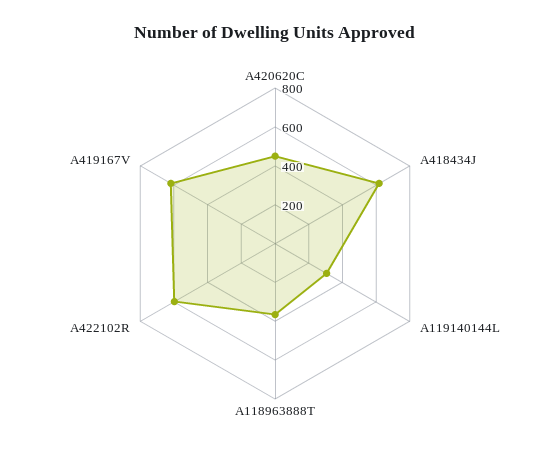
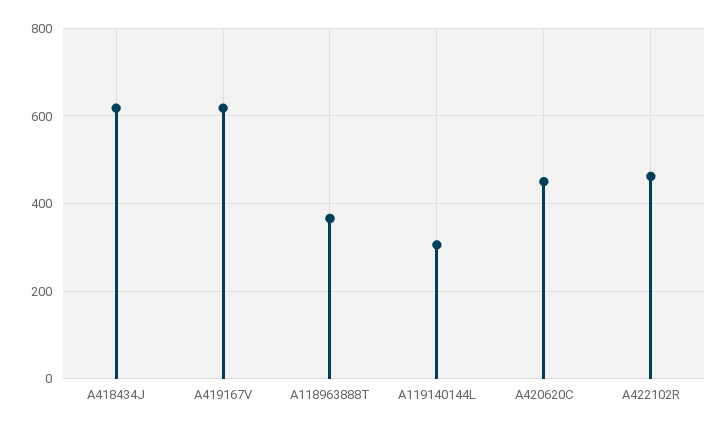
  {
    "A420620C": 460,
    "A418434J": 620,
    "A119140144L": 300,
    "A118963888T": 360,
-   "A422102R": 600,
+   "A422102R": 460,
    "A419167V": 620
  }

